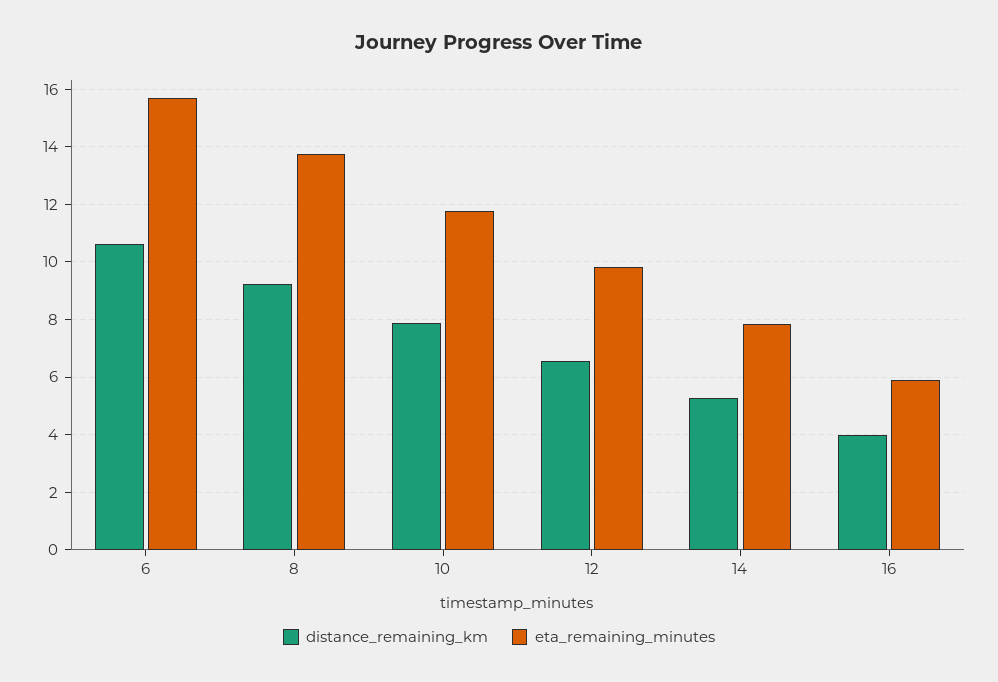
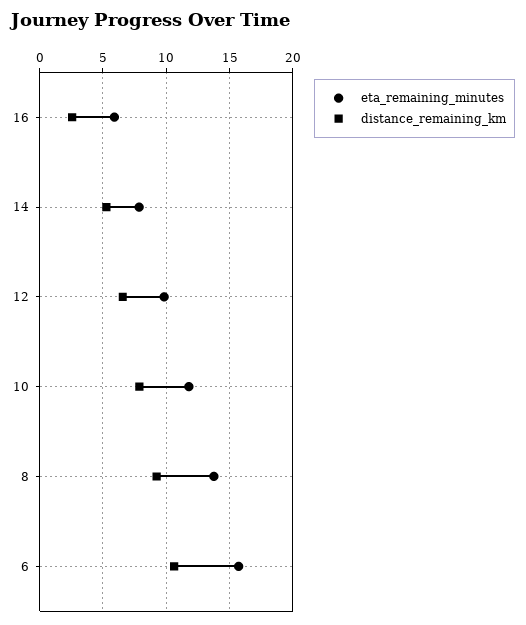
  {
    "distance_remaining_km": {
      "6": 10.5,
      "8": 9.25,
      "10": 7.75,
      "12": 6.5,
      "14": 5.25,
-     "16": 4
+     "16": 2.5
    },
    "eta_remaining_minutes": {
      "6": 15.75,
      "8": 13.75,
      "10": 11.75,
      "12": 9.75,
      "14": 7.75,
      "16": 6
    }
  }

